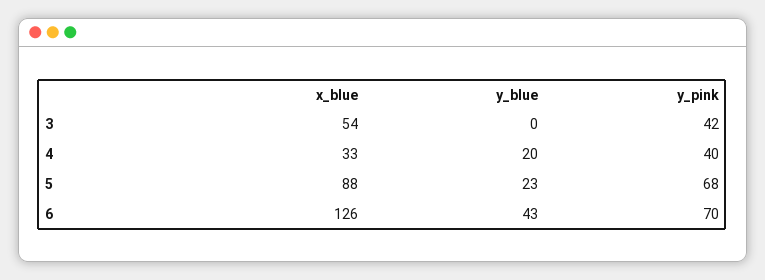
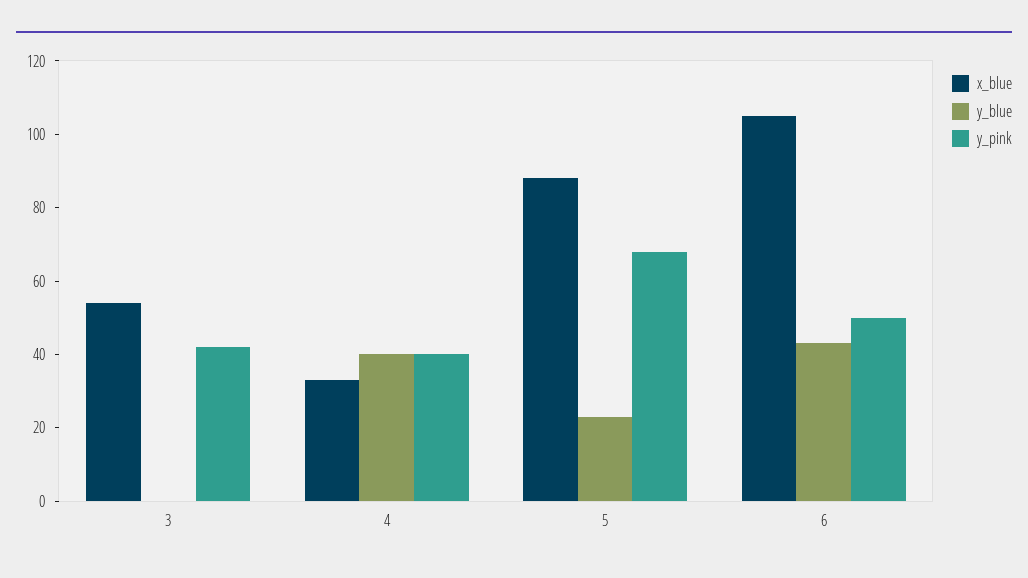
  {
    "x_blue": {
      "3": 54,
      "4": 33,
      "5": 88,
-     "6": 126
+     "6": 105
    },
    "y_blue": {
      "3": 0,
-     "4": 20,
+     "4": 40,
      "5": 23,
      "6": 43
    },
    "y_pink": {
      "3": 42,
      "4": 40,
      "5": 68,
-     "6": 70
+     "6": 50
    }
  }

